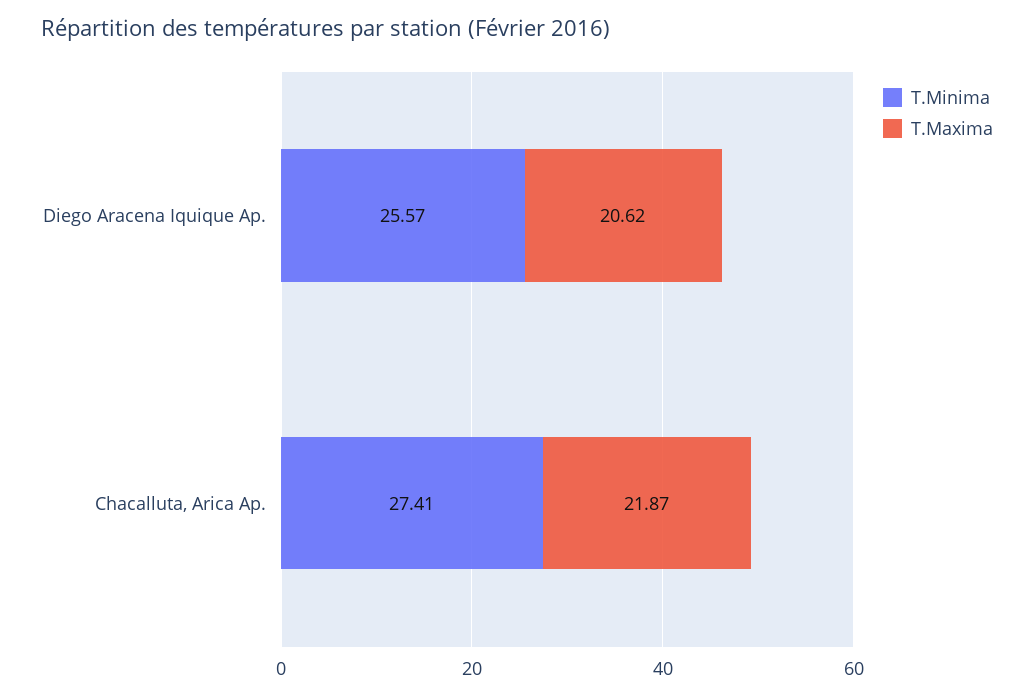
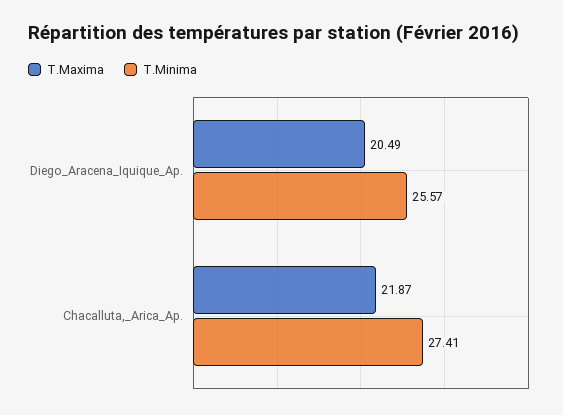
  {
    "T.Minima": {
      "Diego Aracena Iquique Ap.": 25.57,
      "Chacalluta, Arica Ap.": 27.41
    },
    "T.Maxima": {
-     "Diego Aracena Iquique Ap.": 20.62,
+     "Diego Aracena Iquique Ap.": 20.49,
      "Chacalluta, Arica Ap.": 21.87
    }
  }

